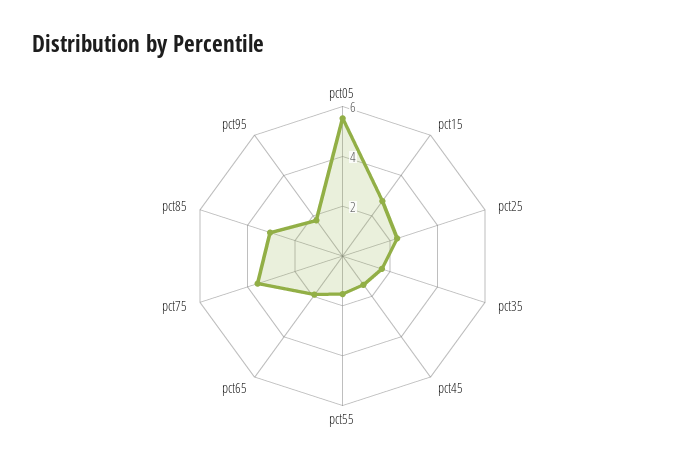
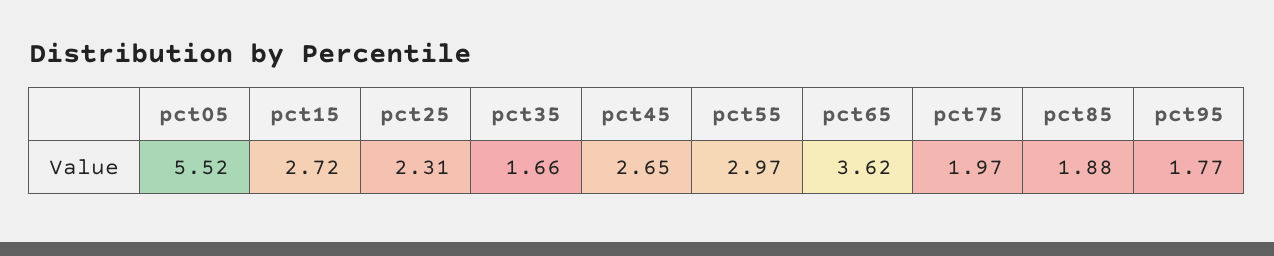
  {
    "pct05": 5.52,
    "pct15": 2.72,
    "pct25": 2.31,
    "pct35": 1.66,
-   "pct45": 1.5,
+   "pct45": 2.65,
-   "pct55": 1.5,
+   "pct55": 2.97,
-   "pct65": 2,
+   "pct65": 3.62,
-   "pct75": 3.5,
+   "pct75": 1.97,
-   "pct85": 3,
+   "pct85": 1.88,
    "pct95": 1.77
  }

